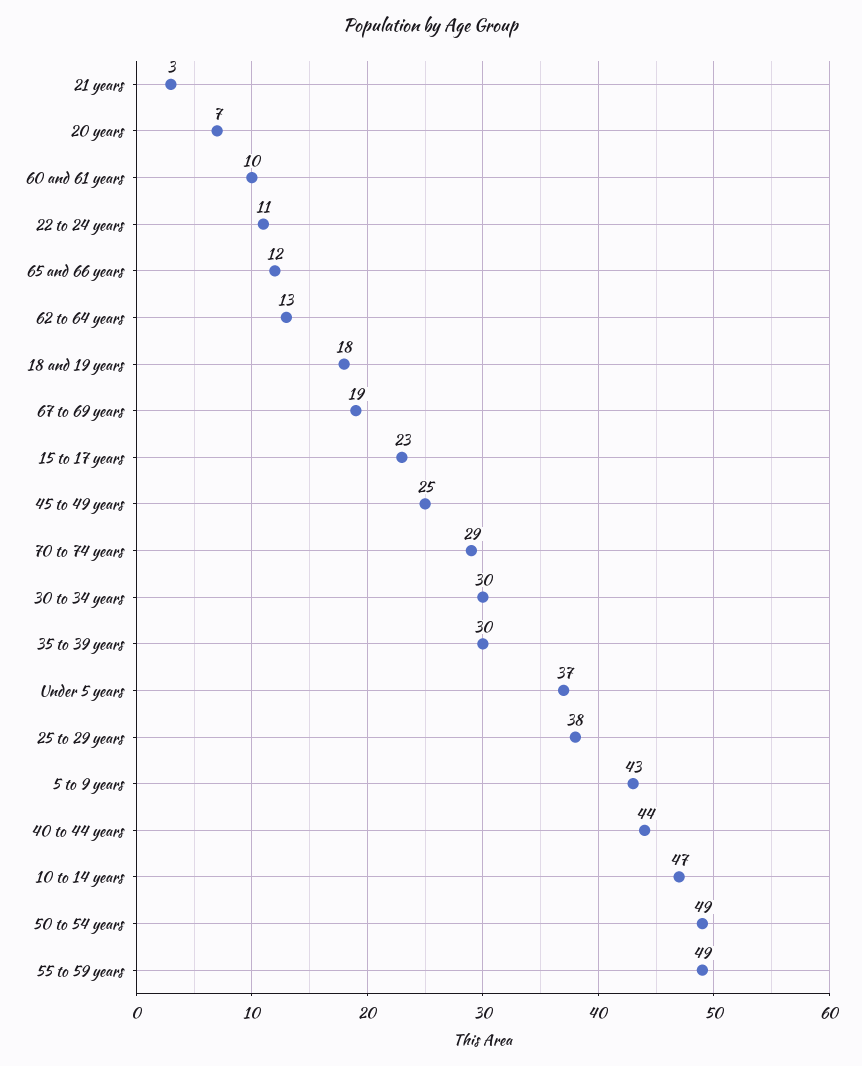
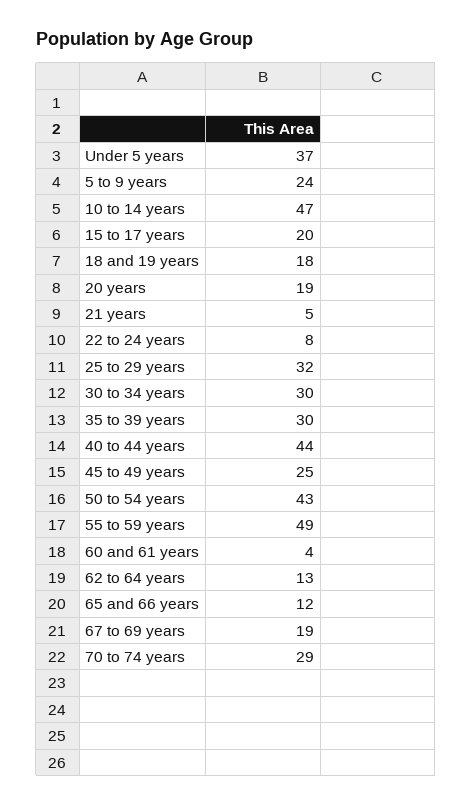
  {
-   "21 years": 3,
+   "21 years": 5,
-   "20 years": 7,
+   "20 years": 19,
-   "60 and 61 years": 10,
+   "60 and 61 years": 4,
-   "22 to 24 years": 11,
+   "22 to 24 years": 8,
    "65 and 66 years": 12,
    "62 to 64 years": 13,
    "18 and 19 years": 18,
    "67 to 69 years": 19,
-   "15 to 17 years": 23,
+   "15 to 17 years": 20,
    "45 to 49 years": 25,
    "70 to 74 years": 29,
    "30 to 34 years": 30,
    "35 to 39 years": 30,
    "Under 5 years": 37,
-   "25 to 29 years": 38,
+   "25 to 29 years": 32,
-   "5 to 9 years": 43,
+   "5 to 9 years": 24,
    "40 to 44 years": 44,
    "10 to 14 years": 47,
-   "50 to 54 years": 49,
+   "50 to 54 years": 43,
    "55 to 59 years": 49
  }

